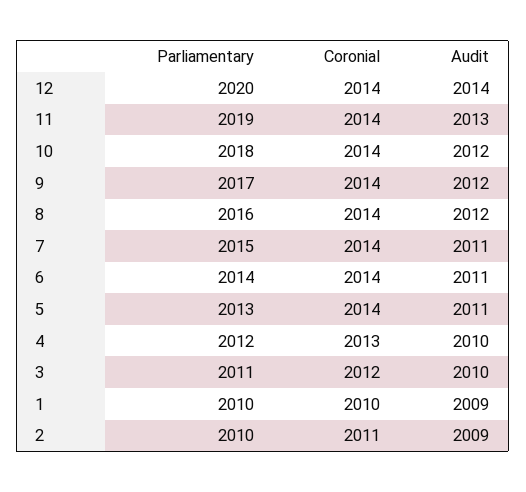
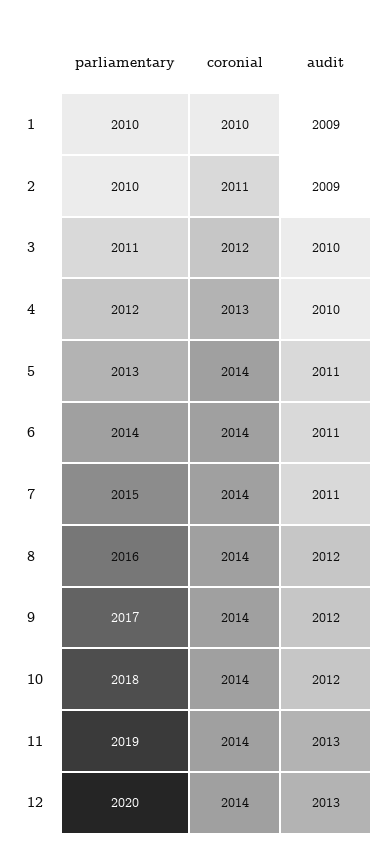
  {
    "Parliamentary": {
      "12": 2020,
      "11": 2019,
      "10": 2018,
      "9": 2017,
      "8": 2016,
      "7": 2015,
      "6": 2014,
      "5": 2013,
      "4": 2012,
      "3": 2011,
      "1": 2010,
      "2": 2010
    },
    "Coronial": {
      "12": 2014,
      "11": 2014,
      "10": 2014,
      "9": 2014,
      "8": 2014,
      "7": 2014,
      "6": 2014,
      "5": 2014,
      "4": 2013,
      "3": 2012,
      "1": 2010,
      "2": 2011
    },
    "Audit": {
-     "12": 2014,
+     "12": 2013,
      "11": 2013,
      "10": 2012,
      "9": 2012,
      "8": 2012,
      "7": 2011,
      "6": 2011,
      "5": 2011,
      "4": 2010,
      "3": 2010,
      "1": 2009,
      "2": 2009
    }
  }

